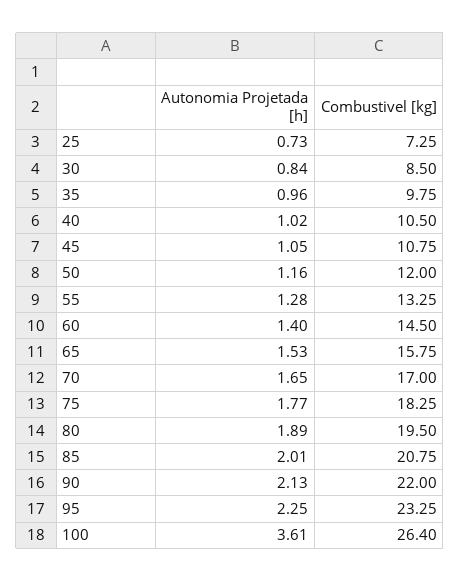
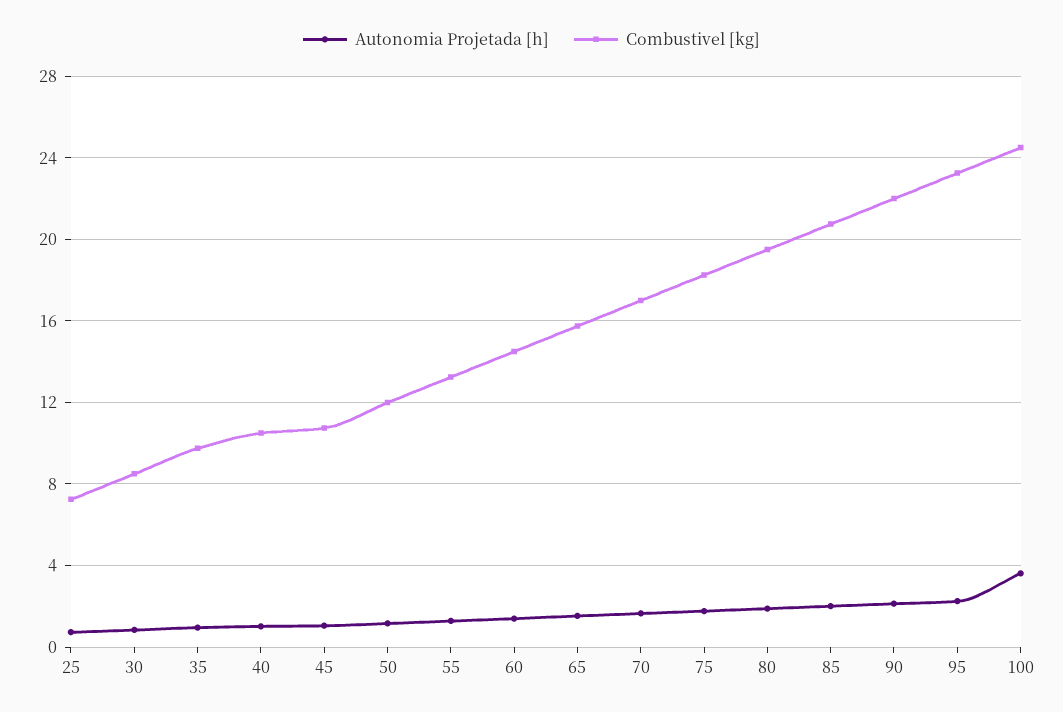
  {
    "Autonomia Projetada [h]": {
      "25": 0.73,
      "30": 0.84,
      "35": 0.96,
      "40": 1.02,
      "45": 1.05,
      "50": 1.16,
      "55": 1.28,
      "60": 1.4,
      "65": 1.53,
      "70": 1.65,
      "75": 1.77,
      "80": 1.89,
      "85": 2.01,
      "90": 2.13,
      "95": 2.25,
      "100": 3.61
    },
    "Combustivel [kg]": {
      "25": 7.25,
      "30": 8.5,
      "35": 9.75,
      "40": 10.5,
      "45": 10.75,
      "50": 12,
      "55": 13.25,
      "60": 14.5,
      "65": 15.75,
      "70": 17,
      "75": 18.25,
      "80": 19.5,
      "85": 20.75,
      "90": 22,
      "95": 23.25,
-     "100": 26.4
+     "100": 24.5
    }
  }

